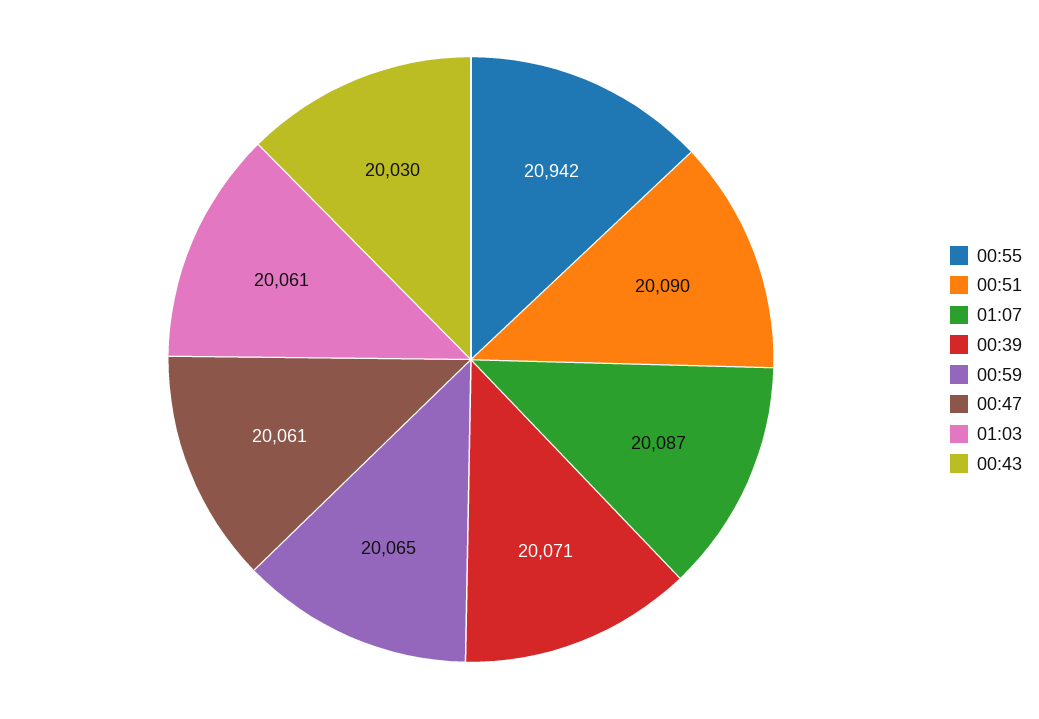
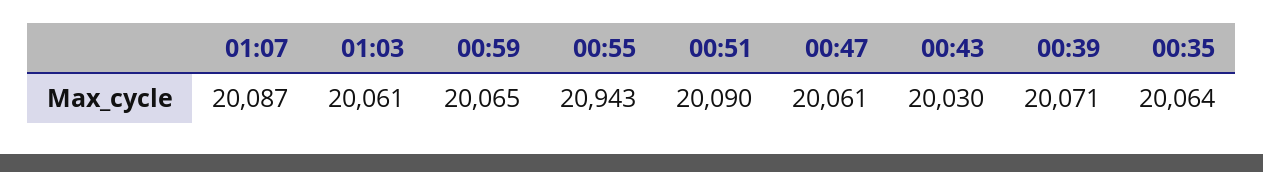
  {
-   "00:55": 20942,
+   "00:55": 20943,
    "00:51": 20090,
    "01:07": 20087,
    "00:39": 20071,
    "00:59": 20065,
    "00:47": 20061,
    "01:03": 20061,
-   "00:43": 20030
+   "00:43": 20030,
+   "00:35": 20064
  }

